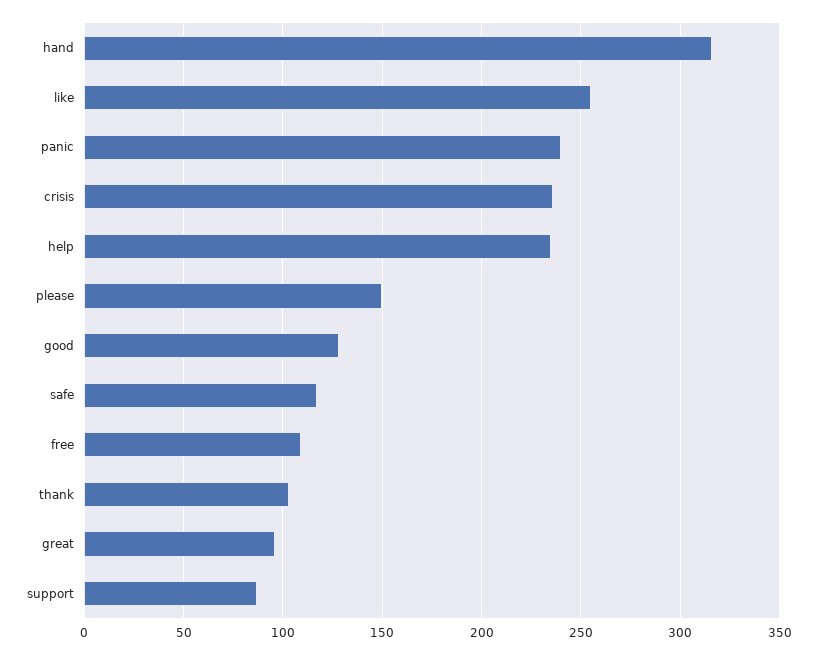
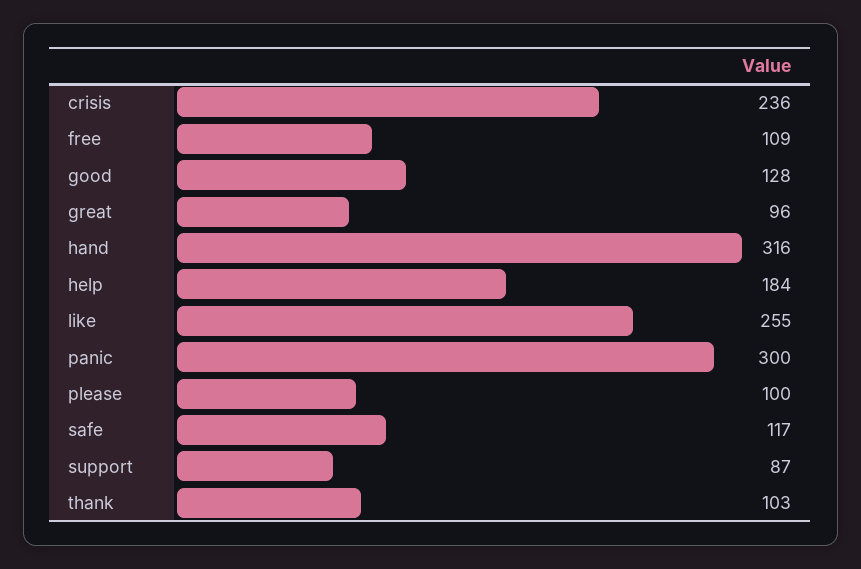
  {
    "hand": 316,
    "like": 255,
-   "panic": 240,
+   "panic": 300,
    "crisis": 236,
-   "help": 235,
+   "help": 184,
-   "please": 150,
+   "please": 100,
    "good": 128,
    "safe": 117,
    "free": 109,
    "thank": 103,
    "great": 96,
    "support": 87
  }

